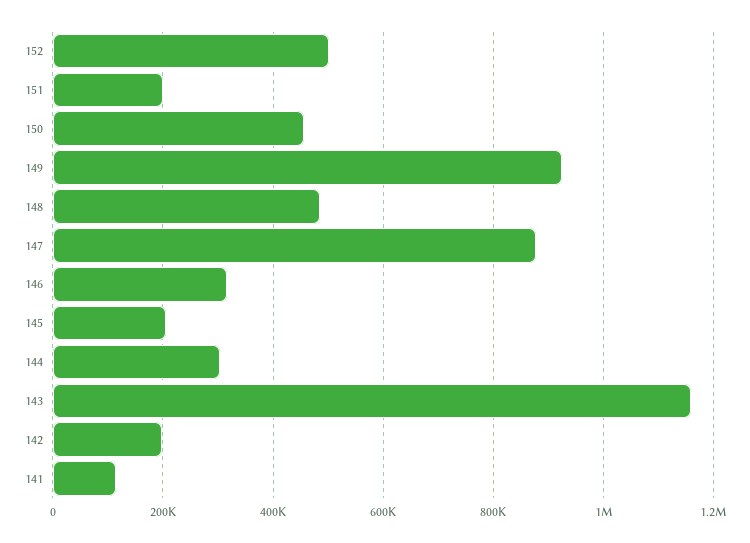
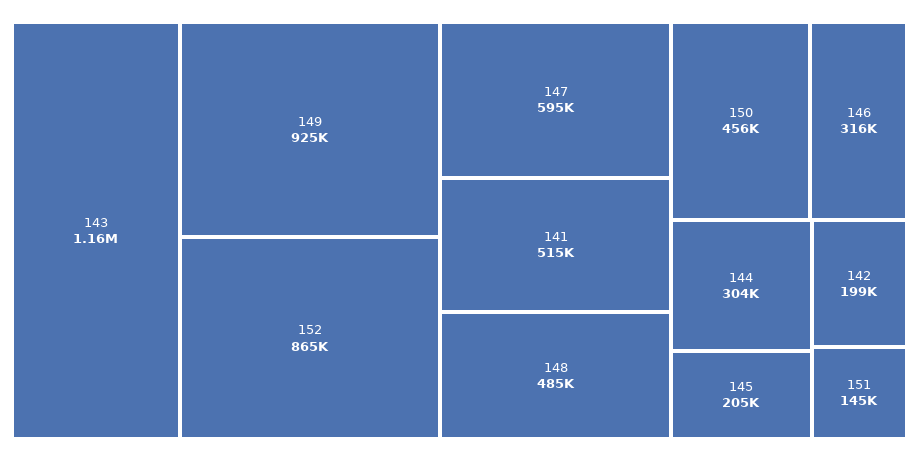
  {
-   "152": 500000,
+   "152": 865000,
-   "151": 200000,
+   "151": 145000,
    "150": 456000,
    "149": 925000,
    "148": 485000,
-   "147": 880000,
+   "147": 595000,
    "146": 316000,
    "145": 205000,
    "144": 304000,
    "143": 1160000,
    "142": 199000,
-   "141": 120000
+   "141": 515000
  }

